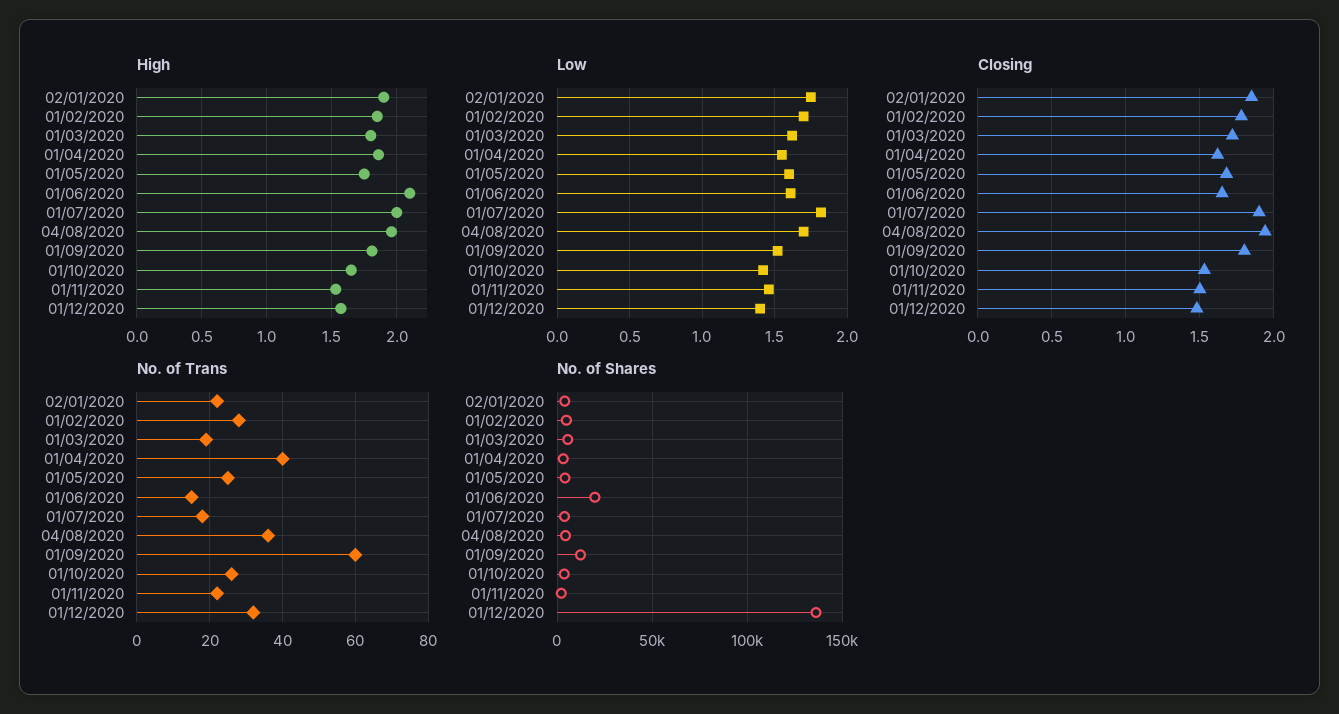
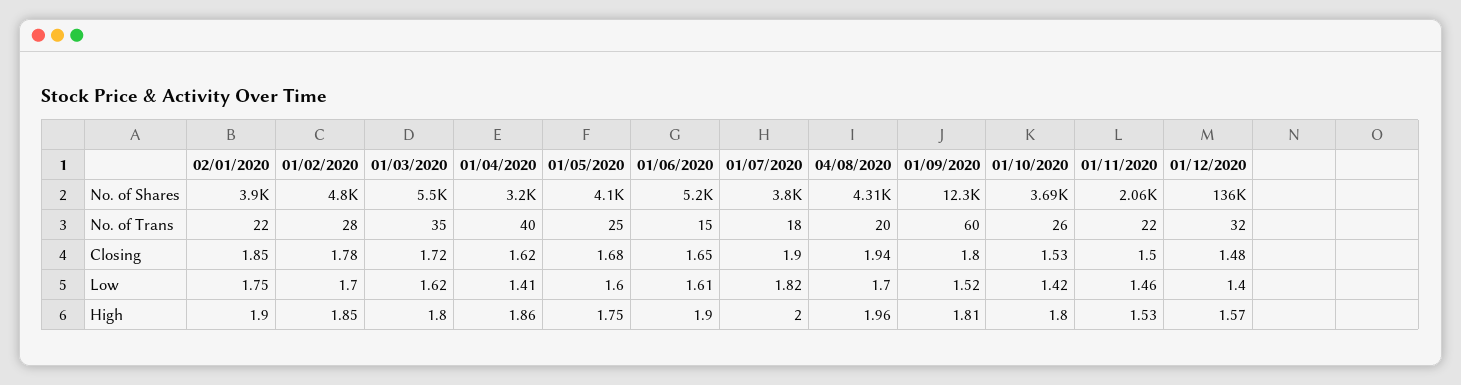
  {
    "High": {
      "02/01/2020": 1.9,
      "01/02/2020": 1.85,
      "01/03/2020": 1.8,
      "01/04/2020": 1.86,
      "01/05/2020": 1.75,
-     "01/06/2020": 2.1,
+     "01/06/2020": 1.9,
      "01/07/2020": 2,
      "04/08/2020": 1.96,
      "01/09/2020": 1.81,
-     "01/10/2020": 1.65,
+     "01/10/2020": 1.8,
      "01/11/2020": 1.53,
      "01/12/2020": 1.57
    },
    "Low": {
      "02/01/2020": 1.75,
      "01/02/2020": 1.7,
      "01/03/2020": 1.62,
-     "01/04/2020": 1.55,
+     "01/04/2020": 1.41,
      "01/05/2020": 1.6,
      "01/06/2020": 1.61,
      "01/07/2020": 1.82,
      "04/08/2020": 1.7,
      "01/09/2020": 1.52,
      "01/10/2020": 1.42,
      "01/11/2020": 1.46,
      "01/12/2020": 1.4
    },
    "Closing": {
      "02/01/2020": 1.85,
      "01/02/2020": 1.78,
      "01/03/2020": 1.72,
      "01/04/2020": 1.62,
      "01/05/2020": 1.68,
      "01/06/2020": 1.65,
      "01/07/2020": 1.9,
      "04/08/2020": 1.94,
      "01/09/2020": 1.8,
      "01/10/2020": 1.53,
      "01/11/2020": 1.5,
      "01/12/2020": 1.48
    },
    "No. of Trans": {
      "02/01/2020": 22,
      "01/02/2020": 28,
-     "01/03/2020": 20,
+     "01/03/2020": 35,
      "01/04/2020": 40,
      "01/05/2020": 25,
      "01/06/2020": 15,
      "01/07/2020": 18,
-     "04/08/2020": 35,
+     "04/08/2020": 20,
      "01/09/2020": 60,
      "01/10/2020": 26,
      "01/11/2020": 22,
      "01/12/2020": 32
    },
    "No. of Shares": {
      "02/01/2020": 3900,
      "01/02/2020": 4800,
      "01/03/2020": 5500,
      "01/04/2020": 3200,
      "01/05/2020": 4100,
-     "01/06/2020": 20000,
+     "01/06/2020": 5200,
      "01/07/2020": 3800,
      "04/08/2020": 4310,
      "01/09/2020": 12300,
      "01/10/2020": 3690,
      "01/11/2020": 2060,
      "01/12/2020": 136000
    }
  }

